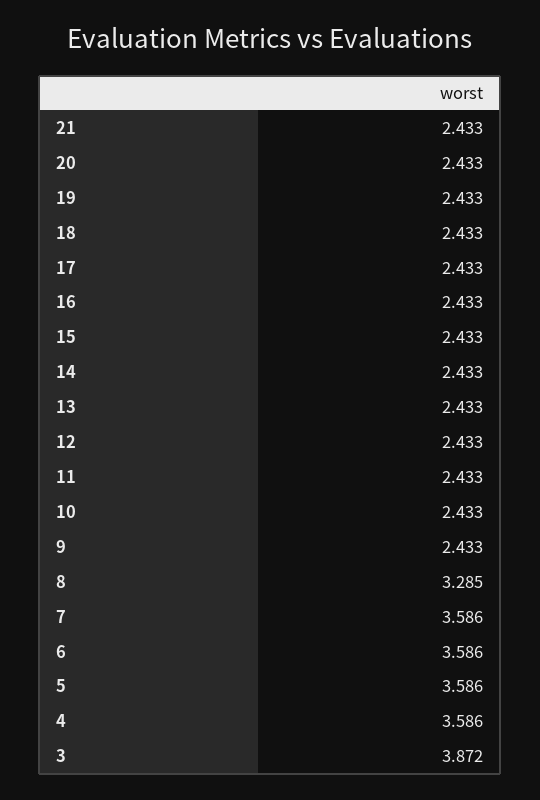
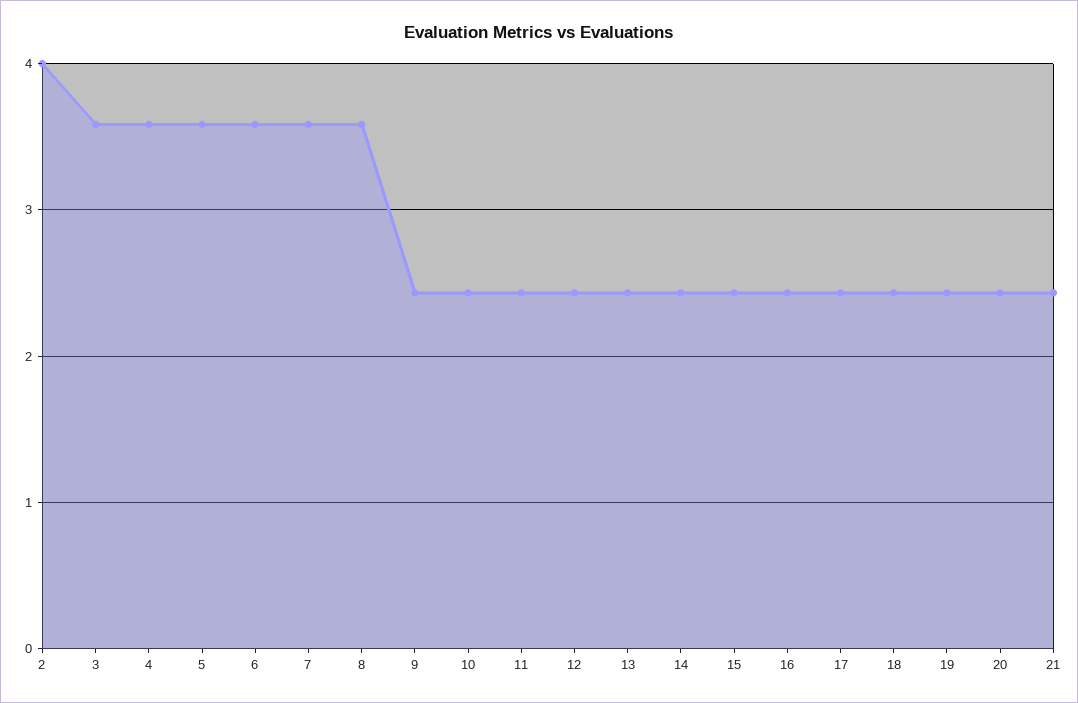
  {
    "21": 2.433,
    "20": 2.433,
    "19": 2.433,
    "18": 2.433,
    "17": 2.433,
    "16": 2.433,
    "15": 2.433,
    "14": 2.433,
    "13": 2.433,
    "12": 2.433,
    "11": 2.433,
    "10": 2.433,
    "9": 2.433,
-   "8": 3.285,
+   "8": 3.6,
    "7": 3.586,
    "6": 3.586,
    "5": 3.586,
    "4": 3.586,
-   "3": 3.872
+   "3": 3.6,
+   "2": 4
  }

